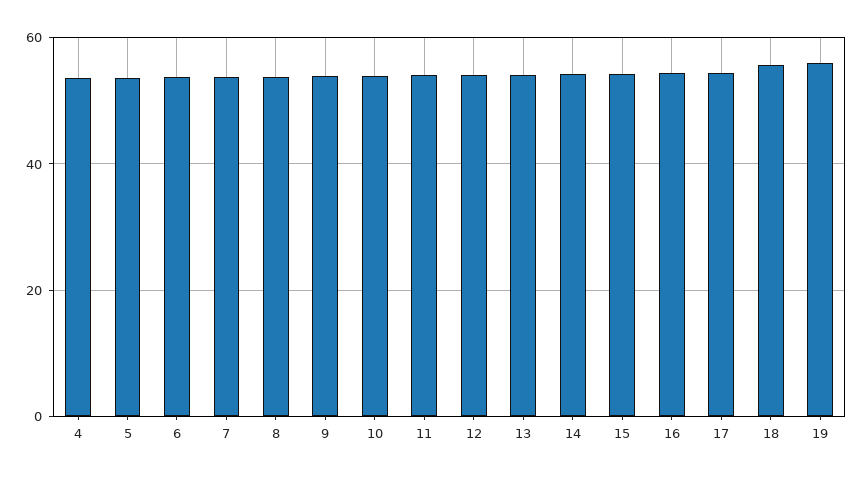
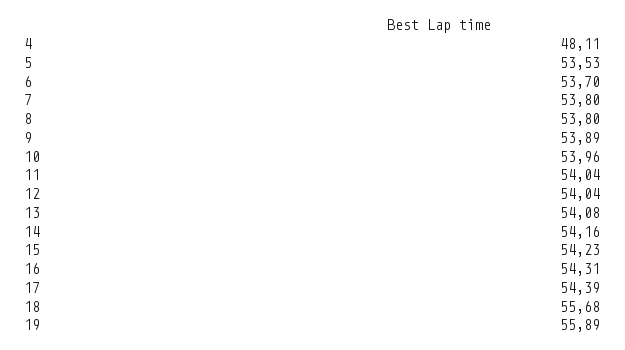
  {
-   "4": 54,
+   "4": 48.11,
    "5": 53.53,
    "6": 53.7,
    "7": 53.8,
    "8": 53.8,
    "9": 53.89,
    "10": 53.96,
    "11": 54.04,
    "12": 54.04,
    "13": 54.08,
    "14": 54.16,
    "15": 54.23,
    "16": 54.31,
    "17": 54.39,
    "18": 55.68,
    "19": 55.89
  }

